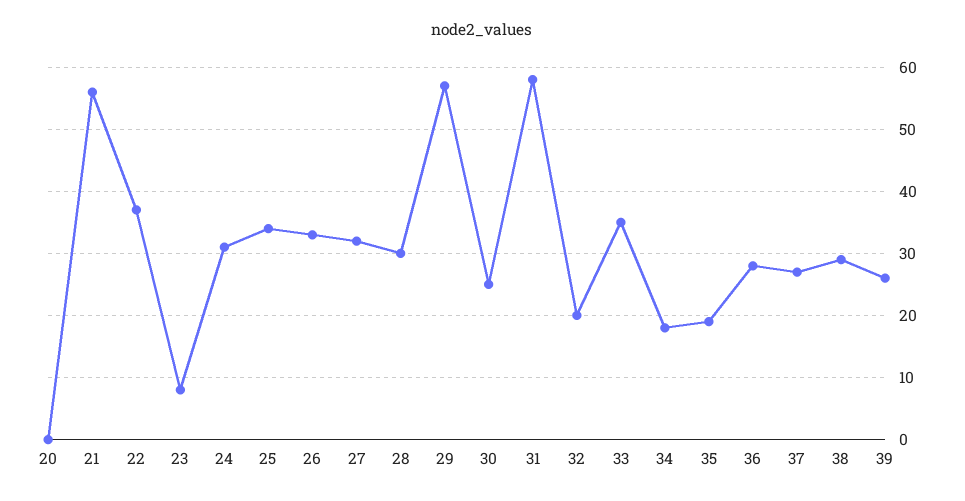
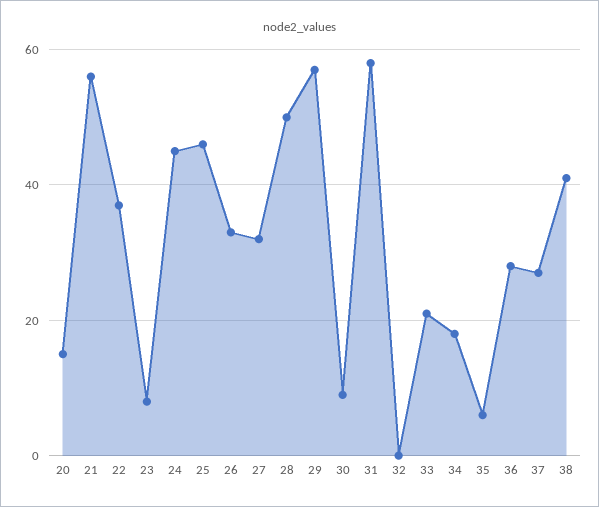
  {
-   "20": 0,
+   "20": 15,
    "21": 56,
    "22": 37,
    "23": 8,
-   "24": 31,
+   "24": 45,
-   "25": 34,
+   "25": 45,
    "26": 33,
    "27": 32,
-   "28": 30,
+   "28": 50,
    "29": 57,
-   "30": 25,
+   "30": 10,
    "31": 58,
-   "32": 20,
+   "32": 0,
-   "33": 35,
+   "33": 20,
    "34": 18,
-   "35": 19,
+   "35": 5,
    "36": 28,
    "37": 27,
-   "38": 29,
+   "38": 40
-   "39": 26
  }

